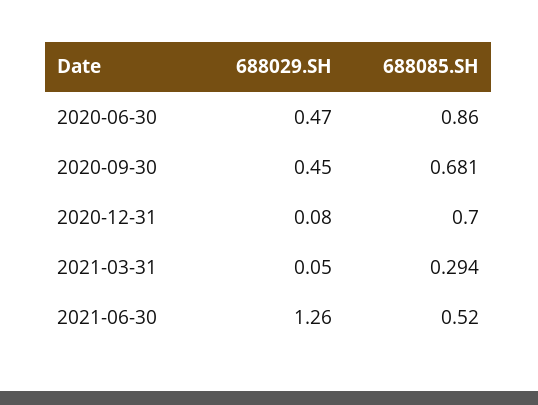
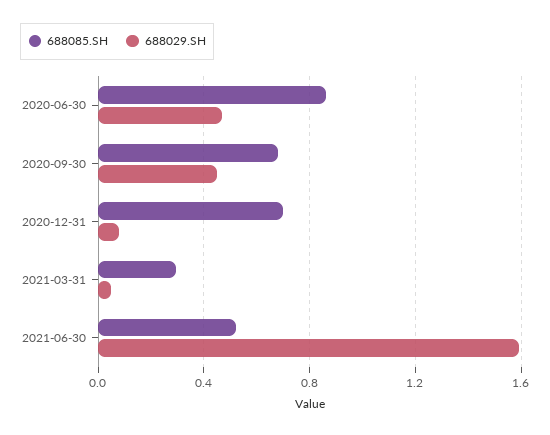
  {
    "688029.SH": {
      "2020-06-30": 0.47,
      "2020-09-30": 0.45,
      "2020-12-31": 0.08,
      "2021-03-31": 0.05,
-     "2021-06-30": 1.26
+     "2021-06-30": 1.6
    },
    "688085.SH": {
      "2020-06-30": 0.86,
      "2020-09-30": 0.681,
      "2020-12-31": 0.7,
      "2021-03-31": 0.294,
      "2021-06-30": 0.52
    }
  }

